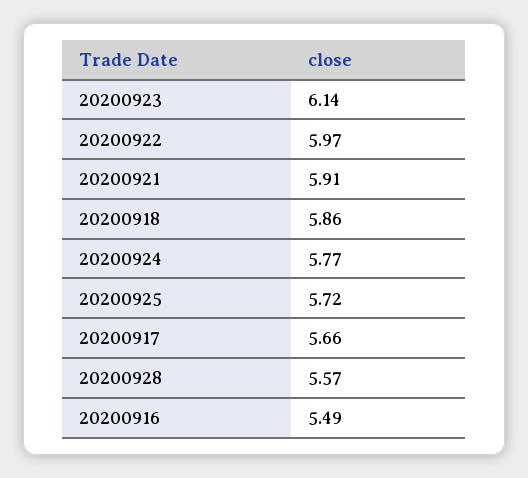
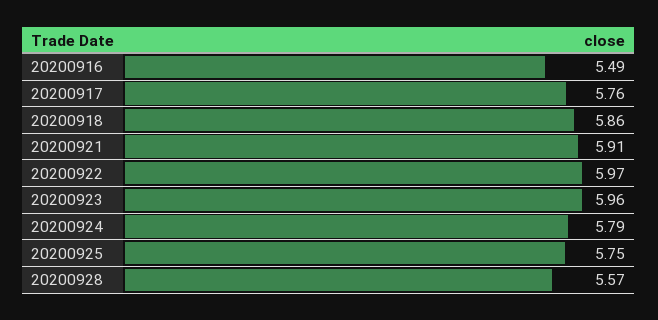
  {
-   "20200923": 6.14,
+   "20200923": 5.96,
    "20200922": 5.97,
    "20200921": 5.91,
    "20200918": 5.86,
-   "20200924": 5.77,
+   "20200924": 5.79,
-   "20200925": 5.72,
+   "20200925": 5.75,
-   "20200917": 5.66,
+   "20200917": 5.76,
    "20200928": 5.57,
    "20200916": 5.49
  }

